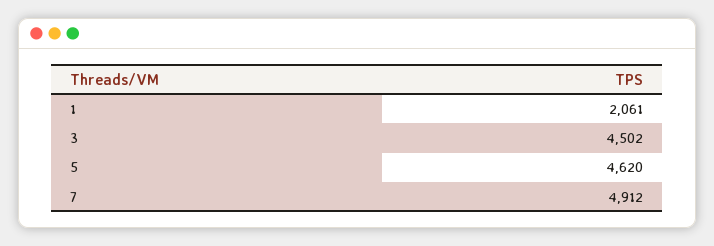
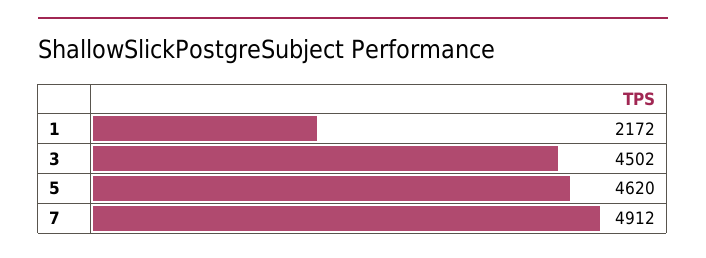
  {
-   "1": 2061,
+   "1": 2172,
    "3": 4502,
    "5": 4620,
    "7": 4912
  }

